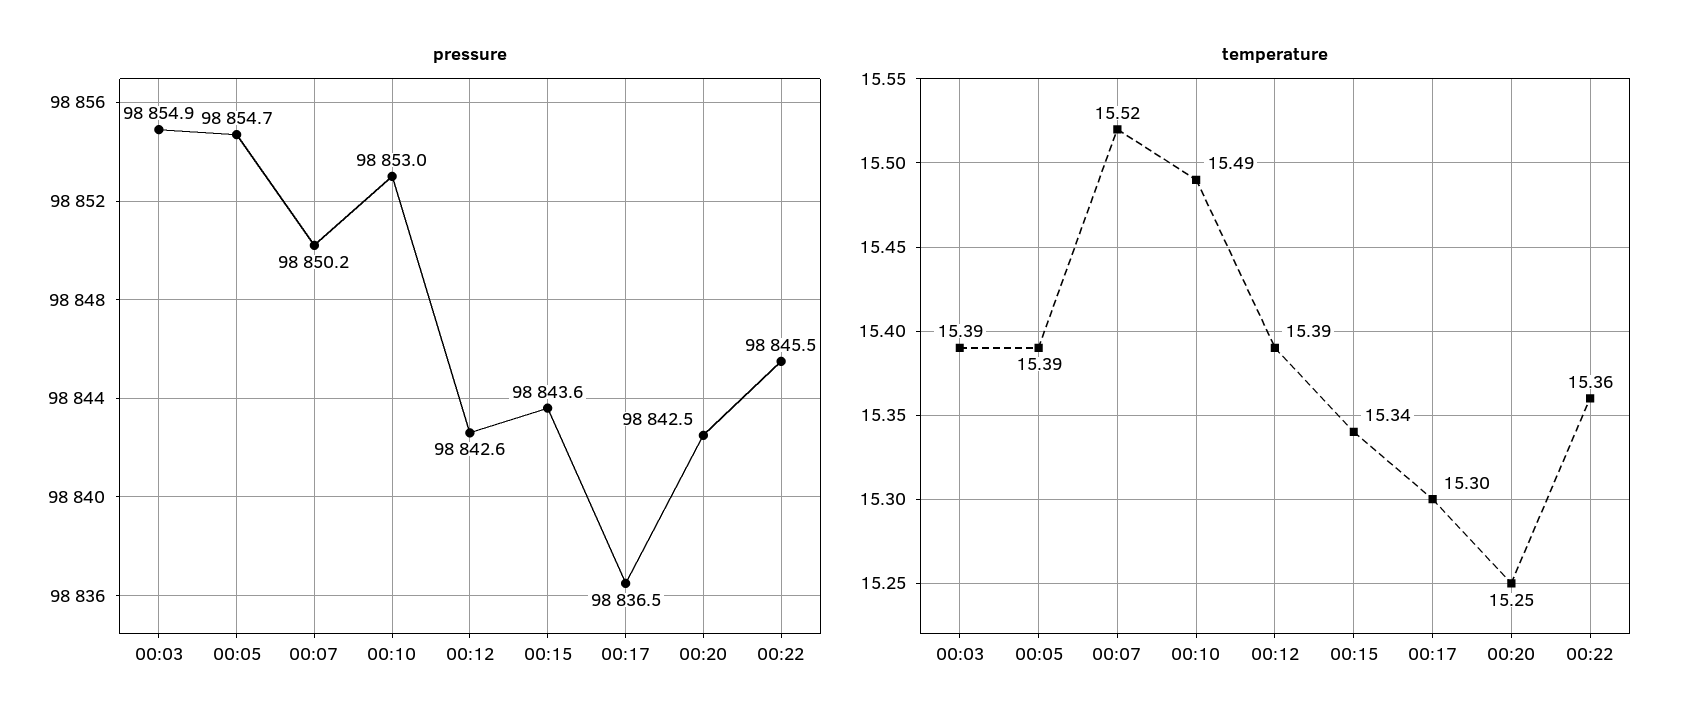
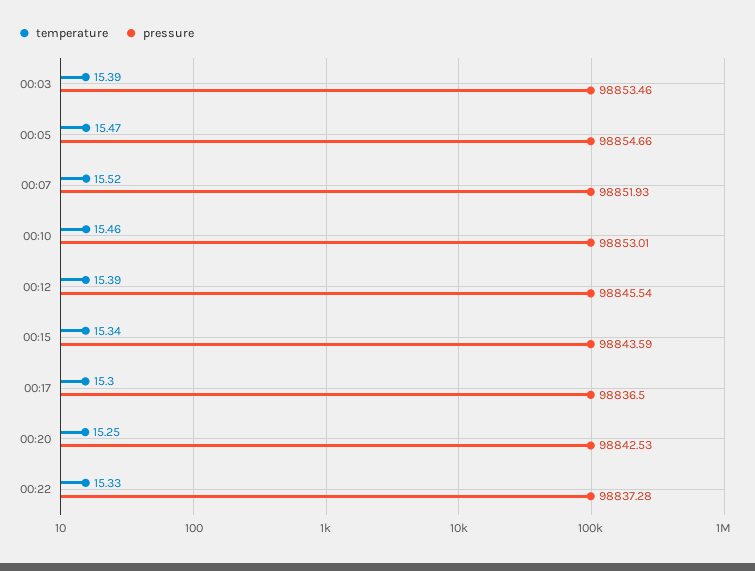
  {
    "pressure": {
-     "00:03": 98854.9,
+     "00:03": 98853.46,
      "00:05": 98854.66,
-     "00:07": 98850.2,
+     "00:07": 98851.93,
      "00:10": 98853.01,
-     "00:12": 98842.6,
+     "00:12": 98845.54,
      "00:15": 98843.59,
      "00:17": 98836.5,
      "00:20": 98842.53,
-     "00:22": 98845.5
+     "00:22": 98837.28
    },
    "temperature": {
      "00:03": 15.39,
-     "00:05": 15.39,
+     "00:05": 15.47,
      "00:07": 15.52,
-     "00:10": 15.49,
+     "00:10": 15.46,
      "00:12": 15.39,
      "00:15": 15.34,
      "00:17": 15.3,
      "00:20": 15.25,
-     "00:22": 15.36
+     "00:22": 15.33
    }
  }

